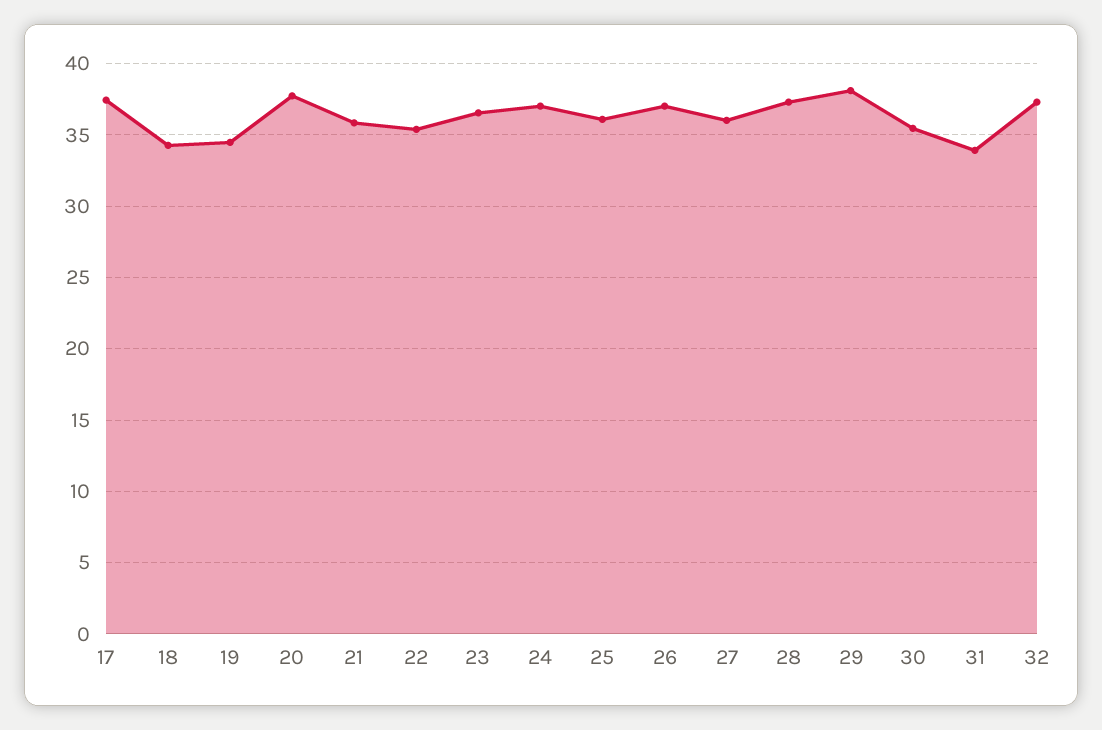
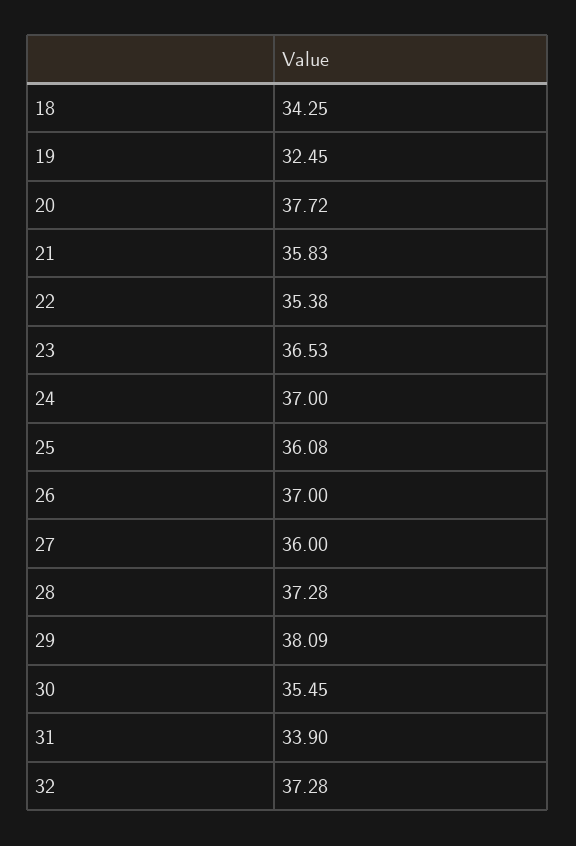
  {
-   "17": 37.5,
    "18": 34.25,
-   "19": 34.5,
+   "19": 32.45,
    "20": 37.72,
    "21": 35.83,
    "22": 35.38,
    "23": 36.53,
    "24": 37,
    "25": 36.08,
    "26": 37,
    "27": 36,
    "28": 37.28,
    "29": 38.09,
    "30": 35.45,
    "31": 33.9,
    "32": 37.28
  }

